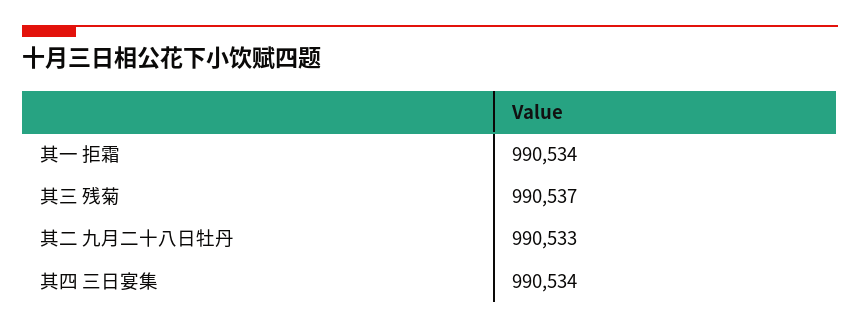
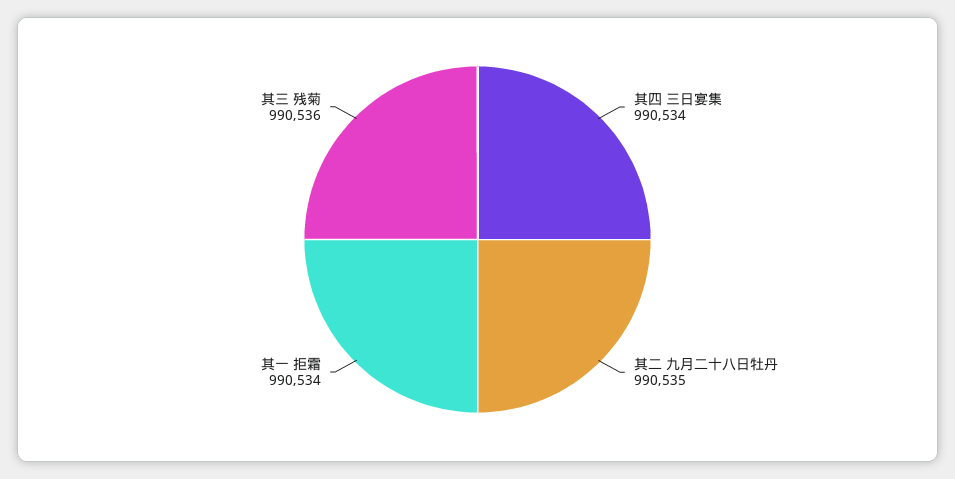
  {
    "其一 拒霜": 990534,
-   "其三 残菊": 990537,
+   "其三 残菊": 990536,
-   "其二 九月二十八日牡丹": 990533,
+   "其二 九月二十八日牡丹": 990535,
    "其四 三日宴集": 990534
  }

